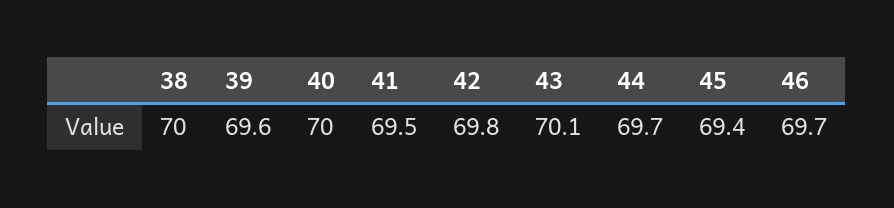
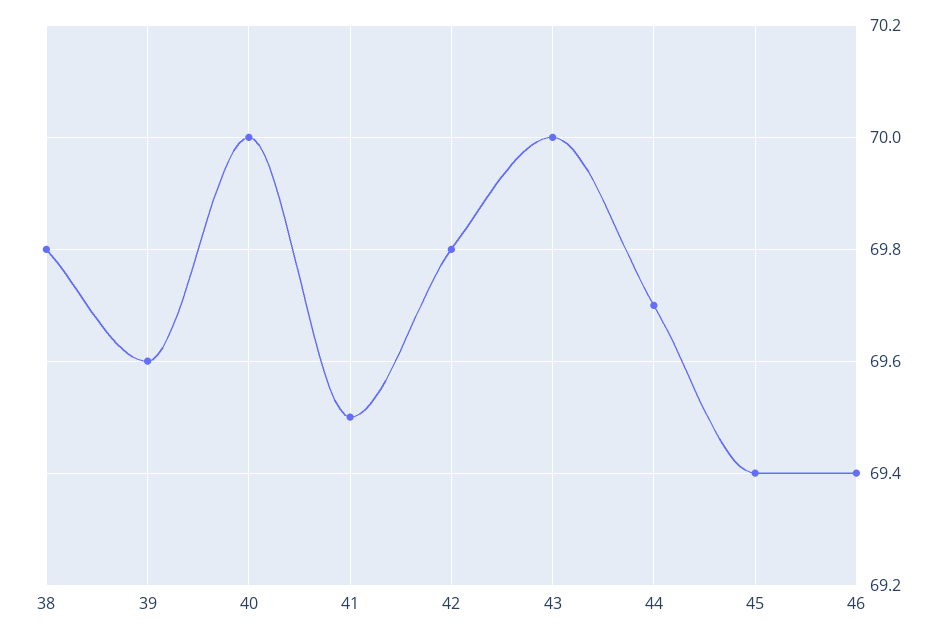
  {
-   "38": 70,
+   "38": 69.8,
    "39": 69.6,
    "40": 70,
    "41": 69.5,
    "42": 69.8,
-   "43": 70.1,
+   "43": 70,
    "44": 69.7,
    "45": 69.4,
-   "46": 69.7
+   "46": 69.4
  }

